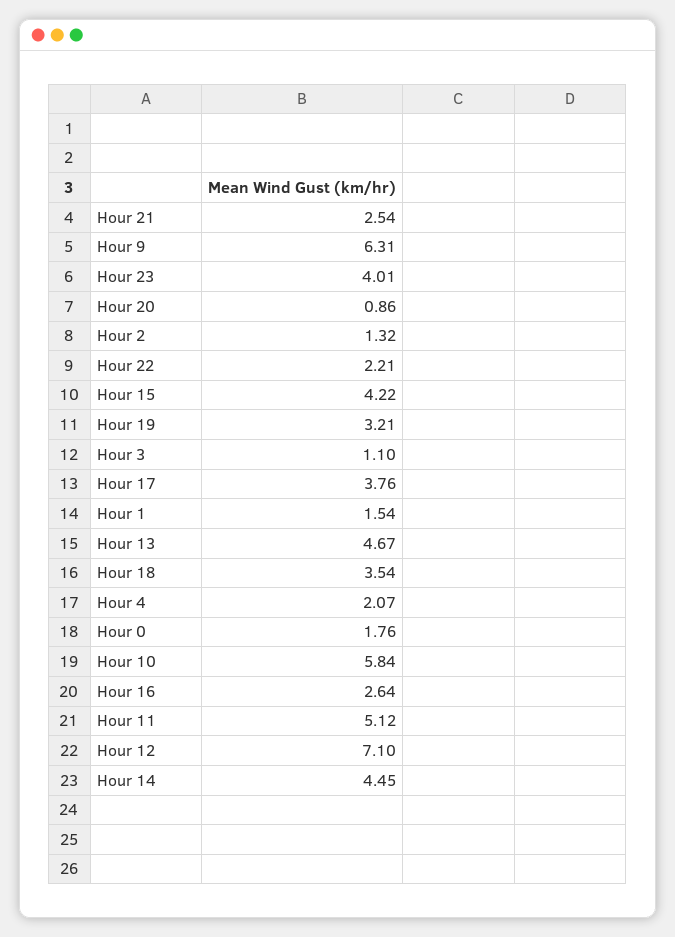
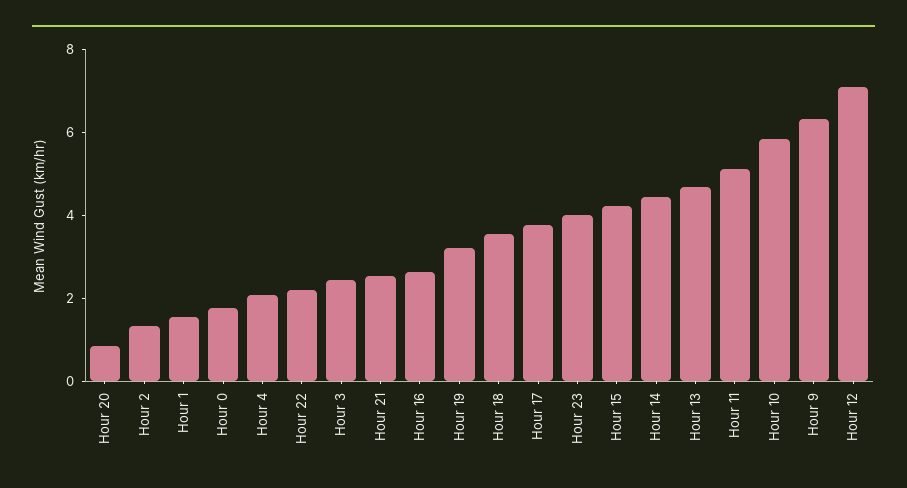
  {
    "Hour 21": 2.54,
    "Hour 9": 6.31,
    "Hour 23": 4.01,
    "Hour 20": 0.86,
    "Hour 2": 1.32,
    "Hour 22": 2.21,
    "Hour 15": 4.22,
    "Hour 19": 3.21,
-   "Hour 3": 1.1,
+   "Hour 3": 2.5,
    "Hour 17": 3.76,
    "Hour 1": 1.54,
    "Hour 13": 4.67,
    "Hour 18": 3.54,
    "Hour 4": 2.07,
    "Hour 0": 1.76,
    "Hour 10": 5.84,
    "Hour 16": 2.64,
    "Hour 11": 5.12,
    "Hour 12": 7.1,
    "Hour 14": 4.45
  }

